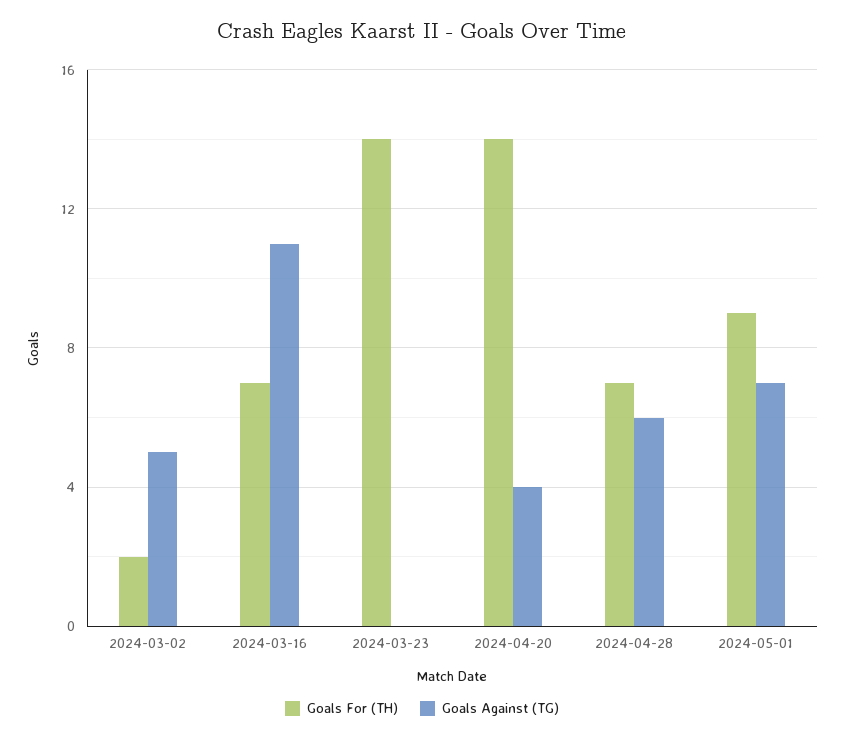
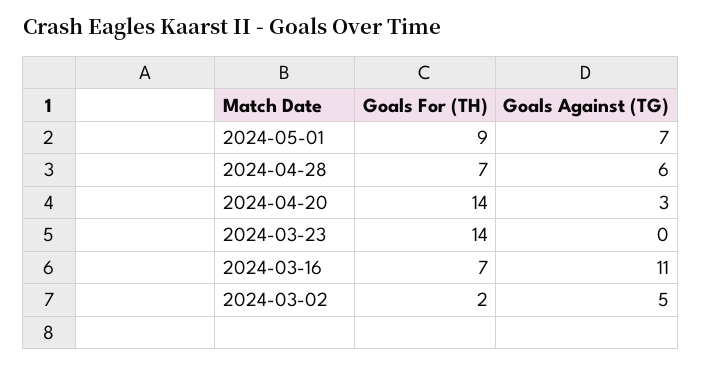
  {
    "Goals For (TH)": {
      "2024-03-02": 2,
      "2024-03-16": 7,
      "2024-03-23": 14,
      "2024-04-20": 14,
      "2024-04-28": 7,
      "2024-05-01": 9
    },
    "Goals Against (TG)": {
      "2024-03-02": 5,
      "2024-03-16": 11,
      "2024-03-23": 0,
-     "2024-04-20": 4,
+     "2024-04-20": 3,
      "2024-04-28": 6,
      "2024-05-01": 7
    }
  }

